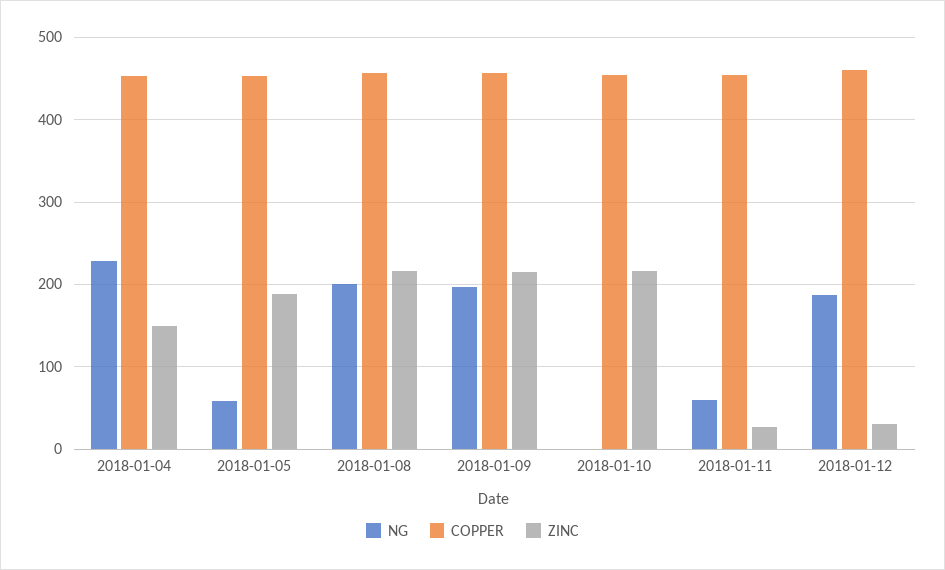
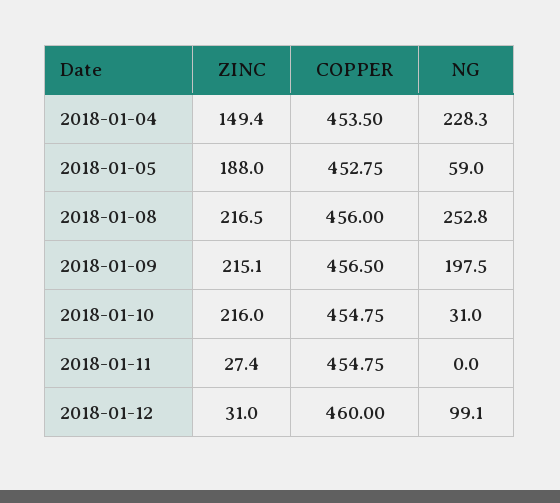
  {
    "NG": {
      "2018-01-04": 228.3,
      "2018-01-05": 59,
-     "2018-01-08": 200,
+     "2018-01-08": 252.8,
      "2018-01-09": 197.5,
-     "2018-01-10": 0,
+     "2018-01-10": 31,
-     "2018-01-11": 60,
+     "2018-01-11": 0,
-     "2018-01-12": 190
+     "2018-01-12": 99.1
    },
    "COPPER": {
      "2018-01-04": 453.5,
      "2018-01-05": 452.75,
      "2018-01-08": 456,
      "2018-01-09": 456.5,
      "2018-01-10": 454.75,
      "2018-01-11": 454.75,
      "2018-01-12": 460
    },
    "ZINC": {
      "2018-01-04": 149.4,
      "2018-01-05": 188,
      "2018-01-08": 216.5,
      "2018-01-09": 215.1,
      "2018-01-10": 216,
      "2018-01-11": 27.4,
      "2018-01-12": 31
    }
  }

